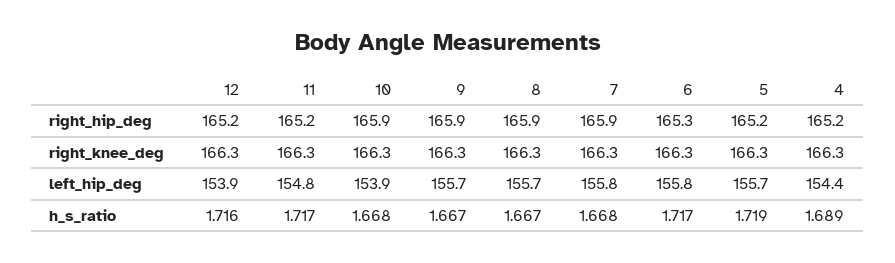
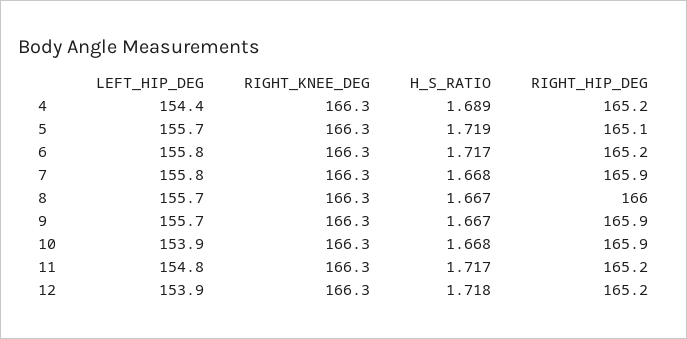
  {
    "12": {
      "right_hip_deg": 165.2,
      "right_knee_deg": 166.3,
      "left_hip_deg": 153.9,
-     "h_s_ratio": 1.716
+     "h_s_ratio": 1.718
    },
    "11": {
      "right_hip_deg": 165.2,
      "right_knee_deg": 166.3,
      "left_hip_deg": 154.8,
      "h_s_ratio": 1.717
    },
    "10": {
      "right_hip_deg": 165.9,
      "right_knee_deg": 166.3,
      "left_hip_deg": 153.9,
      "h_s_ratio": 1.668
    },
    "9": {
      "right_hip_deg": 165.9,
      "right_knee_deg": 166.3,
      "left_hip_deg": 155.7,
      "h_s_ratio": 1.667
    },
    "8": {
-     "right_hip_deg": 165.9,
+     "right_hip_deg": 166,
      "right_knee_deg": 166.3,
      "left_hip_deg": 155.7,
      "h_s_ratio": 1.667
    },
    "7": {
      "right_hip_deg": 165.9,
      "right_knee_deg": 166.3,
      "left_hip_deg": 155.8,
      "h_s_ratio": 1.668
    },
    "6": {
-     "right_hip_deg": 165.3,
+     "right_hip_deg": 165.2,
      "right_knee_deg": 166.3,
      "left_hip_deg": 155.8,
      "h_s_ratio": 1.717
    },
    "5": {
-     "right_hip_deg": 165.2,
+     "right_hip_deg": 165.1,
      "right_knee_deg": 166.3,
      "left_hip_deg": 155.7,
      "h_s_ratio": 1.719
    },
    "4": {
      "right_hip_deg": 165.2,
      "right_knee_deg": 166.3,
      "left_hip_deg": 154.4,
      "h_s_ratio": 1.689
    }
  }

